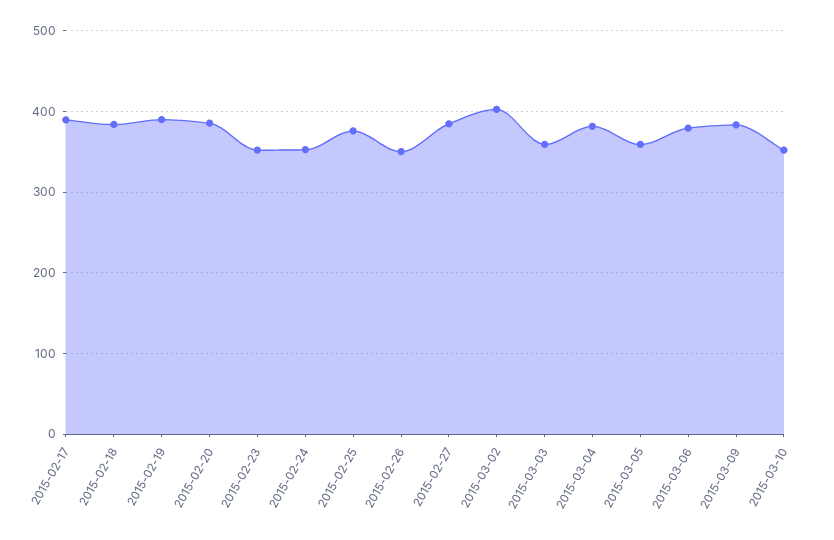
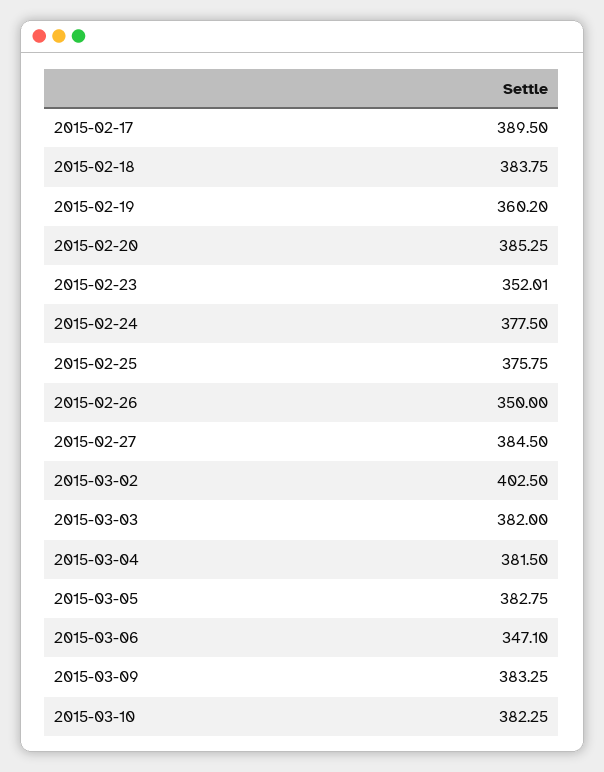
  {
    "2015-02-17": 389.5,
    "2015-02-18": 383.75,
-   "2015-02-19": 390,
+   "2015-02-19": 360.2,
    "2015-02-20": 385.25,
    "2015-02-23": 352.01,
-   "2015-02-24": 350,
+   "2015-02-24": 377.5,
    "2015-02-25": 375.75,
    "2015-02-26": 350,
    "2015-02-27": 384.5,
    "2015-03-02": 402.5,
-   "2015-03-03": 360,
+   "2015-03-03": 382,
    "2015-03-04": 381.5,
-   "2015-03-05": 360,
+   "2015-03-05": 382.75,
-   "2015-03-06": 380,
+   "2015-03-06": 347.1,
    "2015-03-09": 383.25,
-   "2015-03-10": 350
+   "2015-03-10": 382.25
  }

